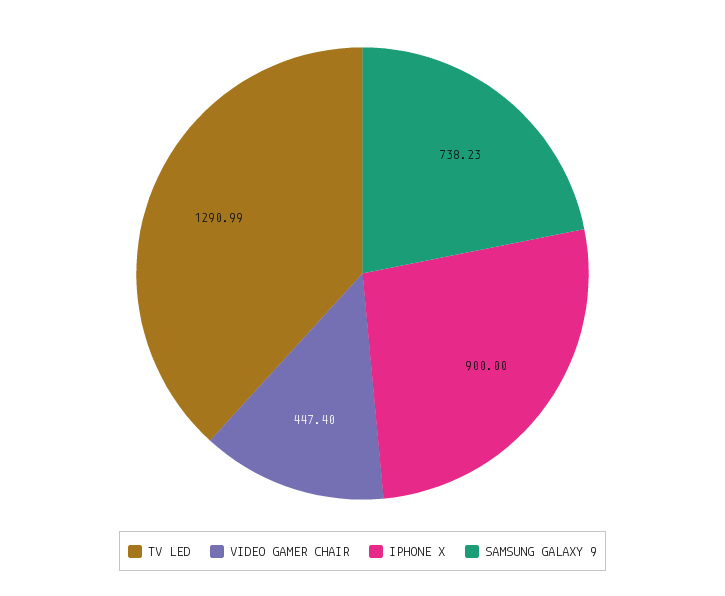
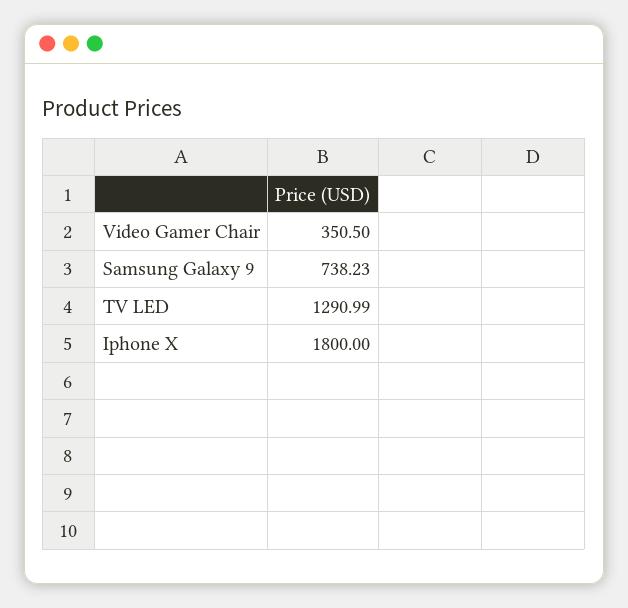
  {
    "TV LED": 1290.99,
-   "VIDEO GAMER CHAIR": 447.4,
+   "VIDEO GAMER CHAIR": 350.5,
-   "IPHONE X": 900,
+   "IPHONE X": 1800,
    "SAMSUNG GALAXY 9": 738.23
  }

